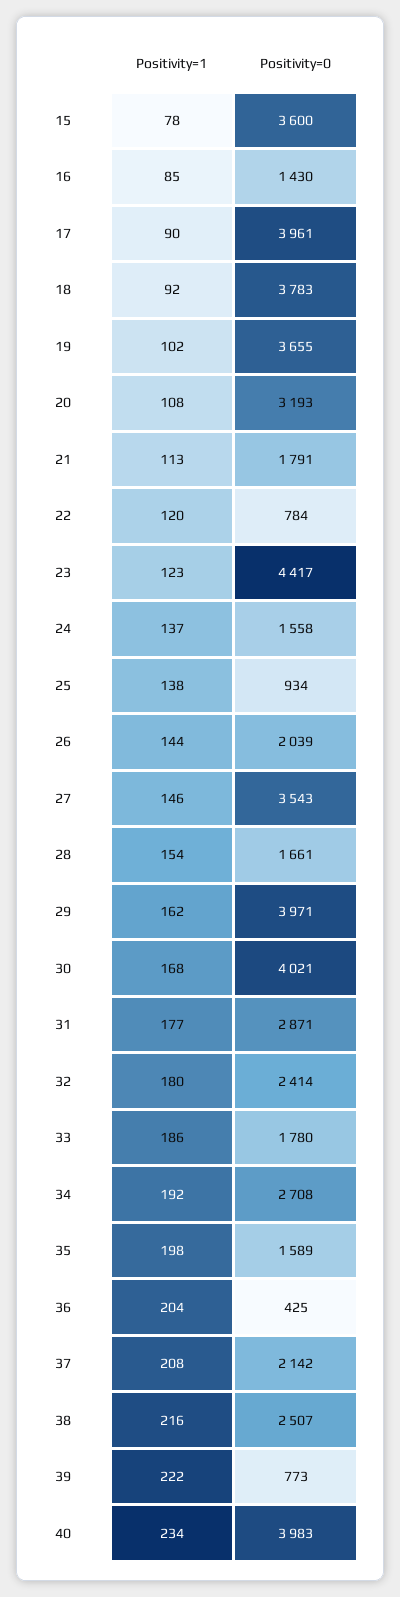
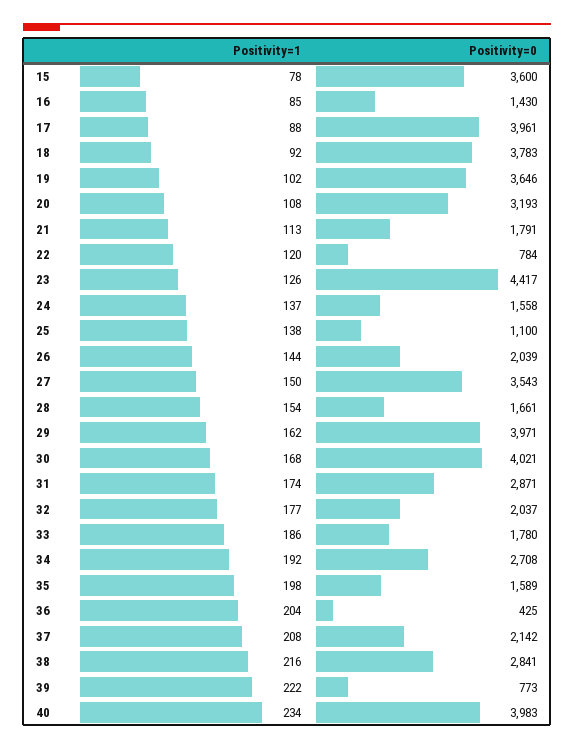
  {
    "Positivity=1": {
      "15": 78,
      "16": 85,
-     "17": 90,
+     "17": 88,
      "18": 92,
      "19": 102,
      "20": 108,
      "21": 113,
      "22": 120,
-     "23": 123,
+     "23": 126,
      "24": 137,
      "25": 138,
      "26": 144,
-     "27": 146,
+     "27": 150,
      "28": 154,
      "29": 162,
      "30": 168,
-     "31": 177,
+     "31": 174,
-     "32": 180,
+     "32": 177,
      "33": 186,
      "34": 192,
      "35": 198,
      "36": 204,
      "37": 208,
      "38": 216,
      "39": 222,
      "40": 234
    },
    "Positivity=0": {
      "15": 3600,
      "16": 1430,
      "17": 3961,
      "18": 3783,
-     "19": 3655,
+     "19": 3646,
      "20": 3193,
      "21": 1791,
      "22": 784,
      "23": 4417,
      "24": 1558,
-     "25": 934,
+     "25": 1100,
      "26": 2039,
      "27": 3543,
      "28": 1661,
      "29": 3971,
      "30": 4021,
      "31": 2871,
-     "32": 2414,
+     "32": 2037,
      "33": 1780,
      "34": 2708,
      "35": 1589,
      "36": 425,
      "37": 2142,
-     "38": 2507,
+     "38": 2841,
      "39": 773,
      "40": 3983
    }
  }

